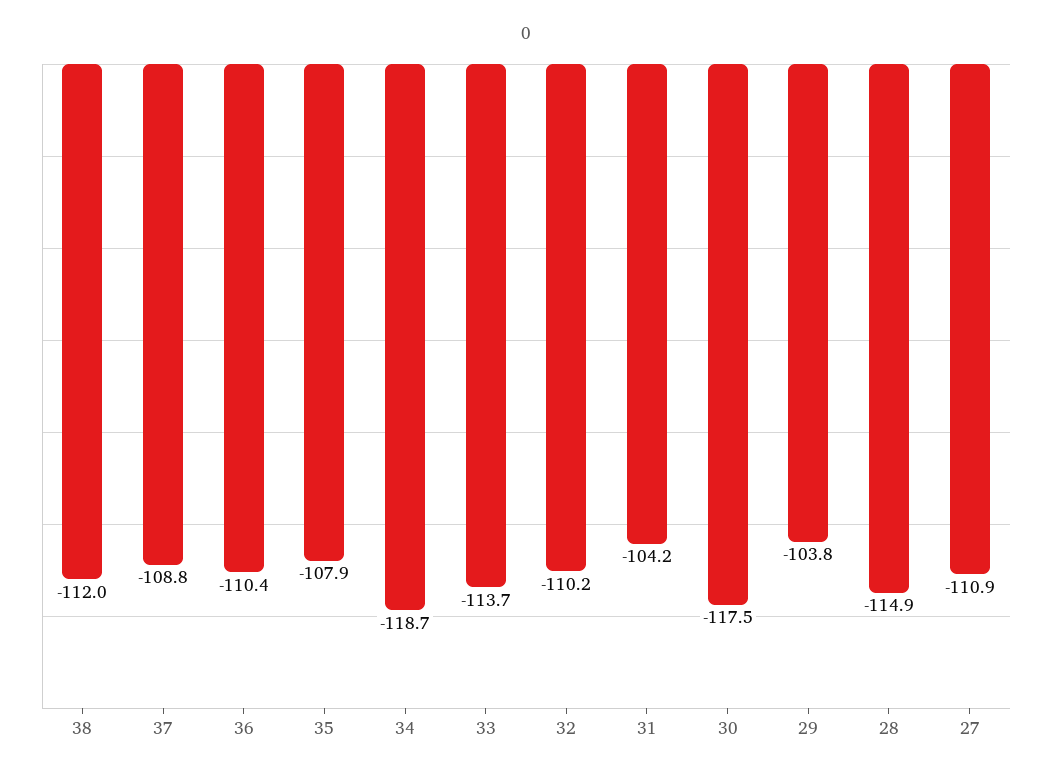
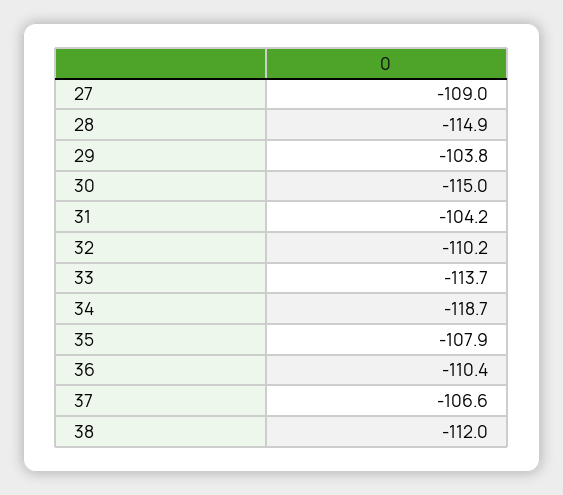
  {
    "38": -112,
-   "37": -108.8,
+   "37": -106.6,
    "36": -110.4,
    "35": -107.9,
    "34": -118.7,
    "33": -113.7,
    "32": -110.2,
    "31": -104.2,
-   "30": -117.5,
+   "30": -115,
    "29": -103.8,
    "28": -114.9,
-   "27": -110.9
+   "27": -109
  }

